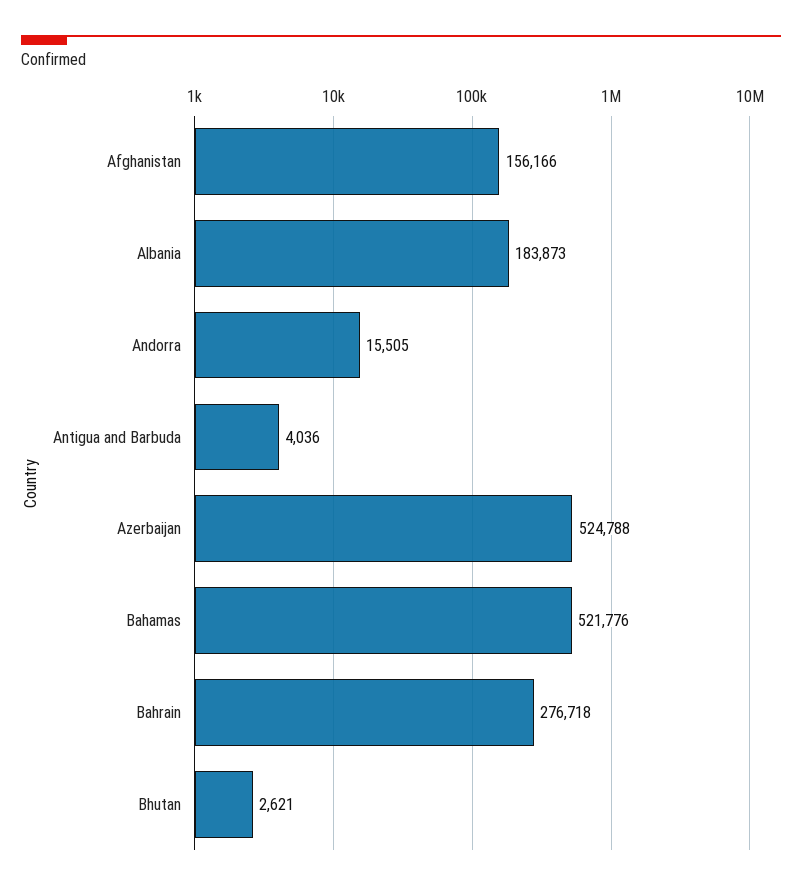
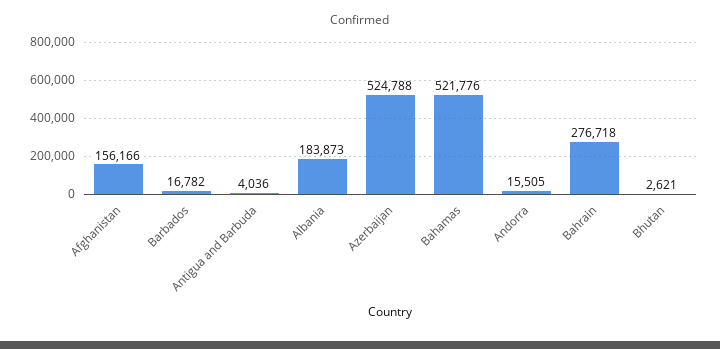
  {
    "Afghanistan": 156166,
    "Albania": 183873,
    "Andorra": 15505,
    "Antigua and Barbuda": 4036,
    "Azerbaijan": 524788,
    "Bahamas": 521776,
    "Bahrain": 276718,
-   "Bhutan": 2621
+   "Bhutan": 2621,
+   "Barbados": 16782
  }

